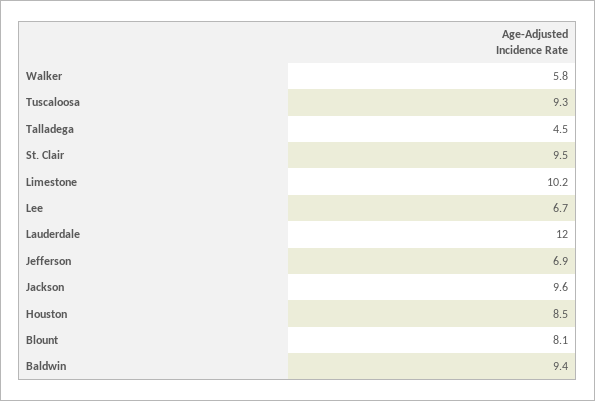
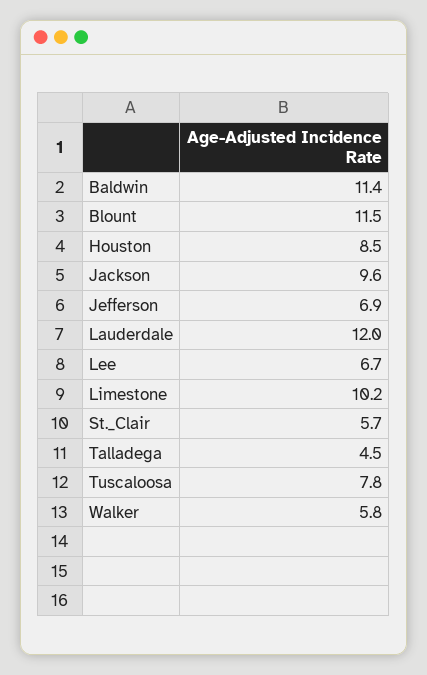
  {
    "Walker": 5.8,
-   "Tuscaloosa": 9.3,
+   "Tuscaloosa": 7.8,
    "Talladega": 4.5,
-   "St. Clair": 9.5,
+   "St. Clair": 5.7,
    "Limestone": 10.2,
    "Lee": 6.7,
    "Lauderdale": 12,
    "Jefferson": 6.9,
    "Jackson": 9.6,
    "Houston": 8.5,
-   "Blount": 8.1,
+   "Blount": 11.5,
-   "Baldwin": 9.4
+   "Baldwin": 11.4
  }

